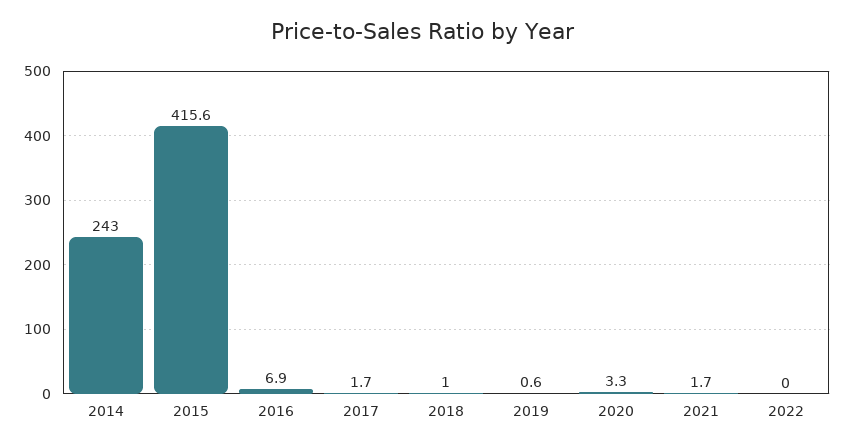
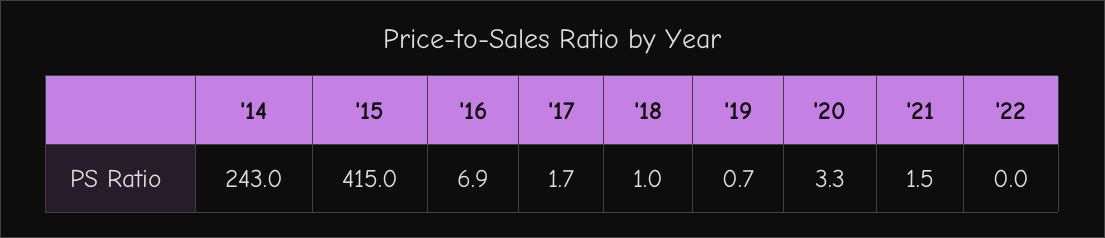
  {
    "2014": 243,
-   "2015": 415.6,
+   "2015": 415,
    "2016": 6.9,
    "2017": 1.7,
    "2018": 1,
-   "2019": 0.6,
+   "2019": 0.7,
    "2020": 3.3,
-   "2021": 1.7,
+   "2021": 1.5,
    "2022": 0
  }

